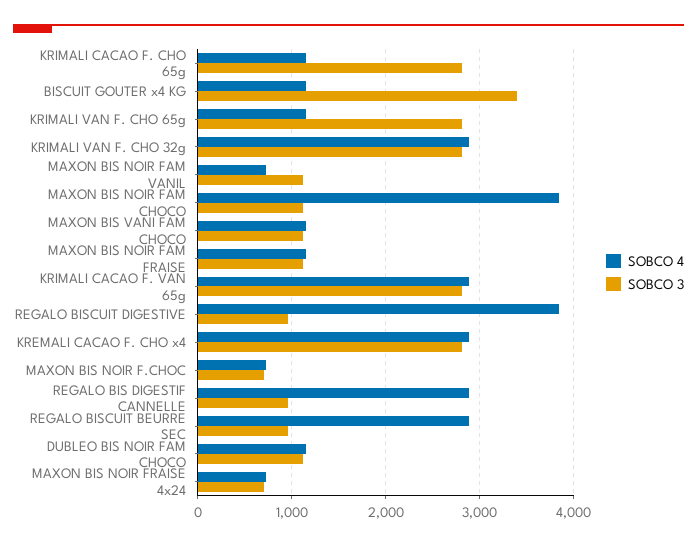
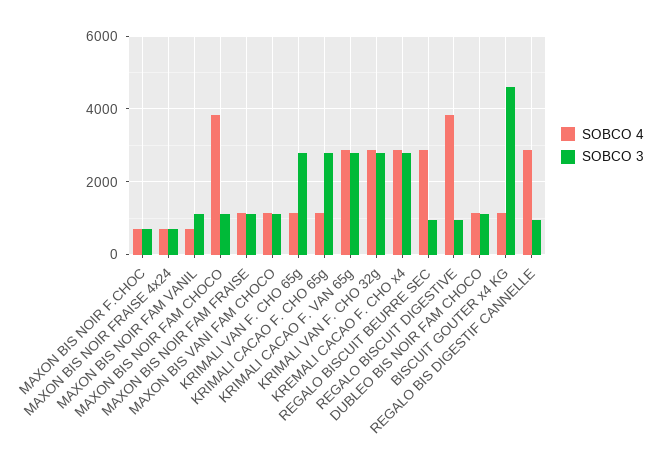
  {
    "SOBCO 4": {
      "KRIMALI CACAO F. CHO 65g": 1200,
      "BISCUIT GOUTER x4 KG": 1200,
      "KRIMALI VAN F. CHO 65g": 1200,
      "KRIMALI VAN F. CHO 32g": 2900,
      "MAXON BIS NOIR FAM VANIL": 700,
      "MAXON BIS NOIR FAM CHOCO": 3800,
      "MAXON BIS VANI FAM CHOCO": 1200,
      "MAXON BIS NOIR FAM FRAISE": 1200,
      "KRIMALI CACAO F. VAN 65g": 2900,
      "REGALO BISCUIT DIGESTIVE": 3800,
      "KREMALI CACAO F. CHO x4": 2900,
      "MAXON BIS NOIR F.CHOC": 700,
      "REGALO BIS DIGESTIF CANNELLE": 2900,
      "REGALO BISCUIT BEURRE SEC": 2900,
      "DUBLEO BIS NOIR FAM CHOCO": 1200,
      "MAXON BIS NOIR FRAISE 4x24": 700
    },
    "SOBCO 3": {
      "KRIMALI CACAO F. CHO 65g": 2800,
-     "BISCUIT GOUTER x4 KG": 3400,
+     "BISCUIT GOUTER x4 KG": 4600,
      "KRIMALI VAN F. CHO 65g": 2800,
      "KRIMALI VAN F. CHO 32g": 2800,
      "MAXON BIS NOIR FAM VANIL": 1100,
      "MAXON BIS NOIR FAM CHOCO": 1100,
      "MAXON BIS VANI FAM CHOCO": 1100,
      "MAXON BIS NOIR FAM FRAISE": 1100,
      "KRIMALI CACAO F. VAN 65g": 2800,
      "REGALO BISCUIT DIGESTIVE": 1000,
      "KREMALI CACAO F. CHO x4": 2800,
      "MAXON BIS NOIR F.CHOC": 700,
      "REGALO BIS DIGESTIF CANNELLE": 1000,
      "REGALO BISCUIT BEURRE SEC": 1000,
      "DUBLEO BIS NOIR FAM CHOCO": 1100,
      "MAXON BIS NOIR FRAISE 4x24": 700
    }
  }

